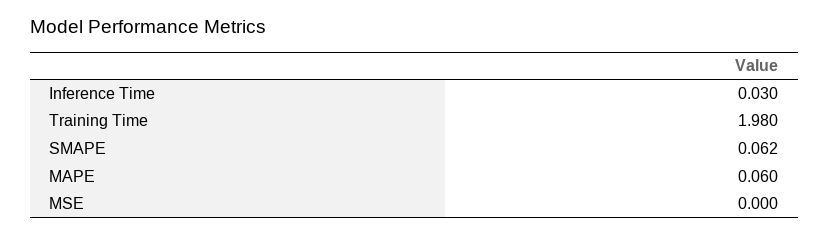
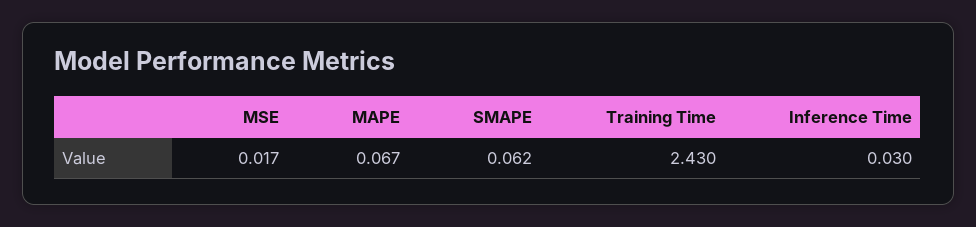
  {
    "Inference Time": 0.03,
-   "Training Time": 1.98,
+   "Training Time": 2.43,
    "SMAPE": 0.062,
-   "MAPE": 0.06,
+   "MAPE": 0.067,
-   "MSE": 0
+   "MSE": 0.017
  }

